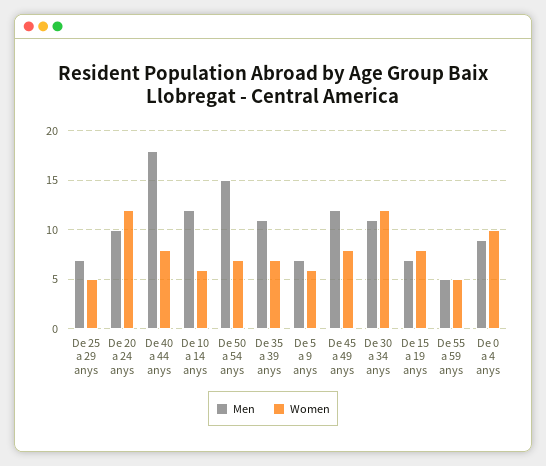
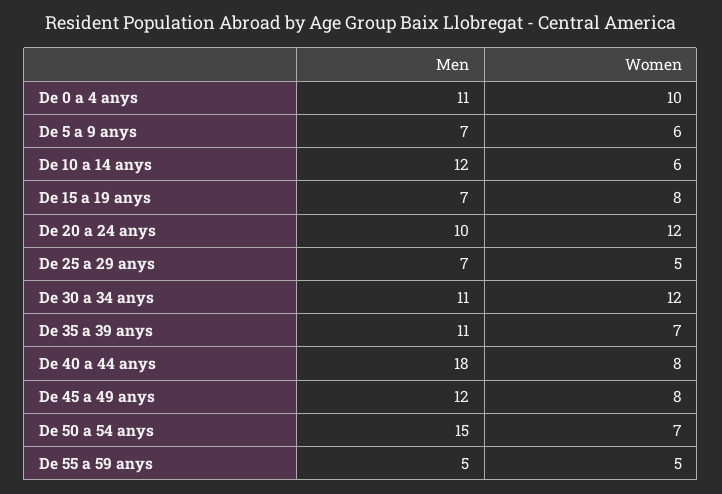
  {
    "Men": {
      "De 25 a 29 anys": 7,
      "De 20 a 24 anys": 10,
      "De 40 a 44 anys": 18,
      "De 10 a 14 anys": 12,
      "De 50 a 54 anys": 15,
      "De 35 a 39 anys": 11,
      "De 5 a 9 anys": 7,
      "De 45 a 49 anys": 12,
      "De 30 a 34 anys": 11,
      "De 15 a 19 anys": 7,
      "De 55 a 59 anys": 5,
-     "De 0 a 4 anys": 9
+     "De 0 a 4 anys": 11
    },
    "Women": {
      "De 25 a 29 anys": 5,
      "De 20 a 24 anys": 12,
      "De 40 a 44 anys": 8,
      "De 10 a 14 anys": 6,
      "De 50 a 54 anys": 7,
      "De 35 a 39 anys": 7,
      "De 5 a 9 anys": 6,
      "De 45 a 49 anys": 8,
      "De 30 a 34 anys": 12,
      "De 15 a 19 anys": 8,
      "De 55 a 59 anys": 5,
      "De 0 a 4 anys": 10
    }
  }

